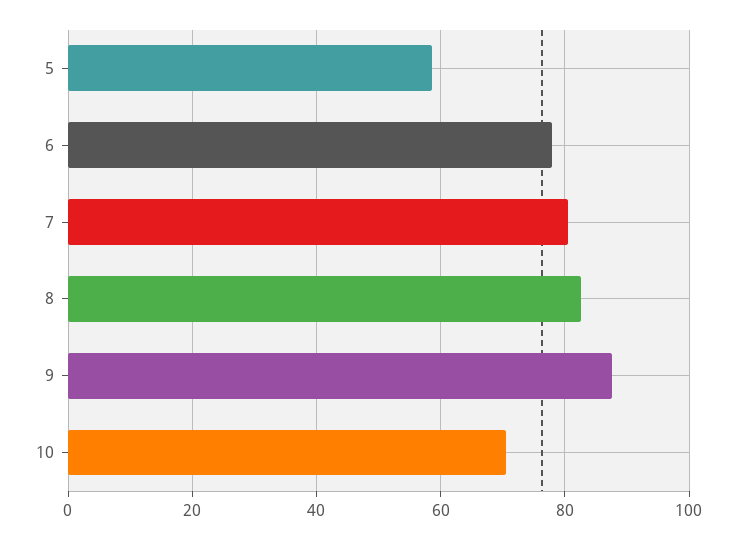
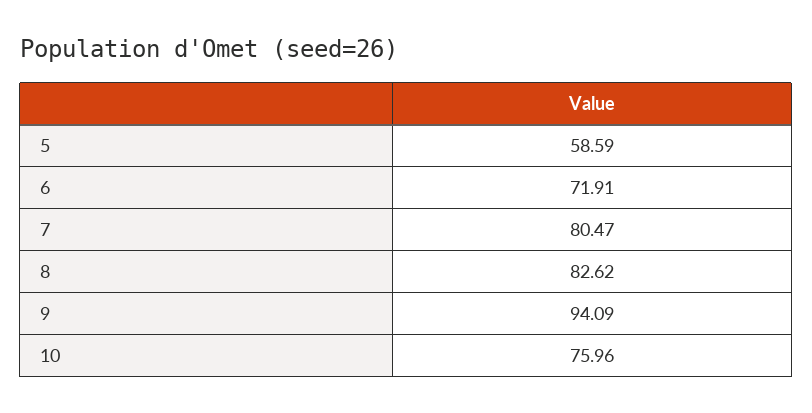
  {
    "5": 58.59,
-   "6": 78,
+   "6": 71.91,
    "7": 80.47,
    "8": 82.62,
-   "9": 88,
+   "9": 94.09,
-   "10": 70
+   "10": 75.96
  }

